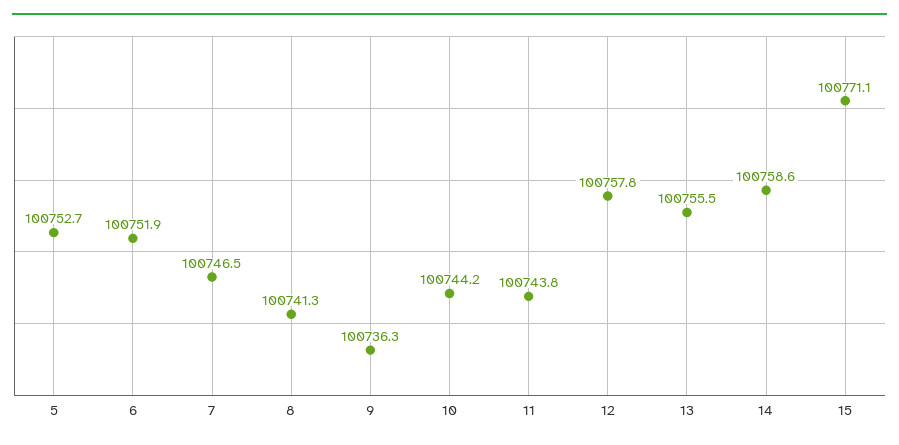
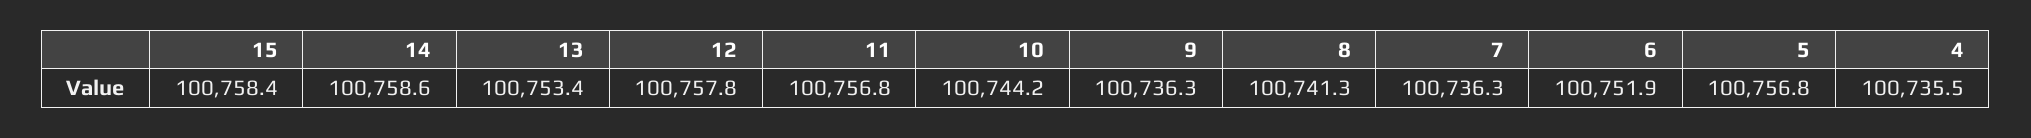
  {
-   "5": 100752.7,
+   "5": 100756.8,
    "6": 100751.9,
-   "7": 100746.5,
+   "7": 100736.3,
    "8": 100741.3,
    "9": 100736.3,
    "10": 100744.2,
-   "11": 100743.8,
+   "11": 100756.8,
    "12": 100757.8,
-   "13": 100755.5,
+   "13": 100753.4,
    "14": 100758.6,
-   "15": 100771.1
+   "15": 100758.4,
+   "4": 100735.5
  }

